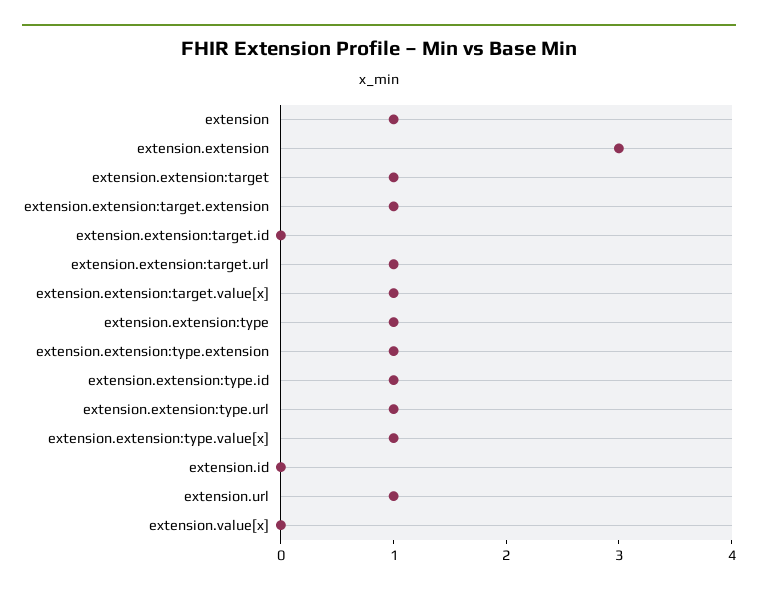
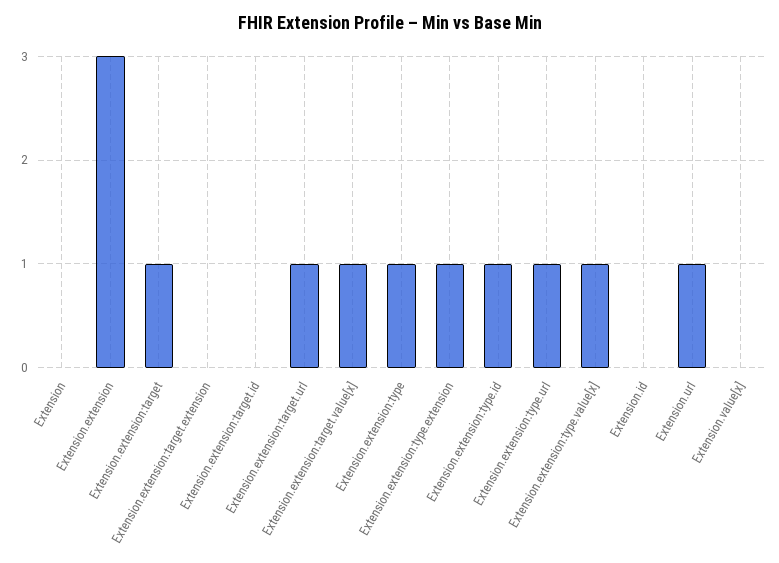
  {
-   "extension": 1,
+   "extension": 0,
    "extension.extension": 3,
    "extension.extension:target": 1,
-   "extension.extension:target.extension": 1,
+   "extension.extension:target.extension": 0,
    "extension.extension:target.id": 0,
    "extension.extension:target.url": 1,
    "extension.extension:target.value[x]": 1,
    "extension.extension:type": 1,
    "extension.extension:type.extension": 1,
    "extension.extension:type.id": 1,
    "extension.extension:type.url": 1,
    "extension.extension:type.value[x]": 1,
    "extension.id": 0,
    "extension.url": 1,
    "extension.value[x]": 0
  }

